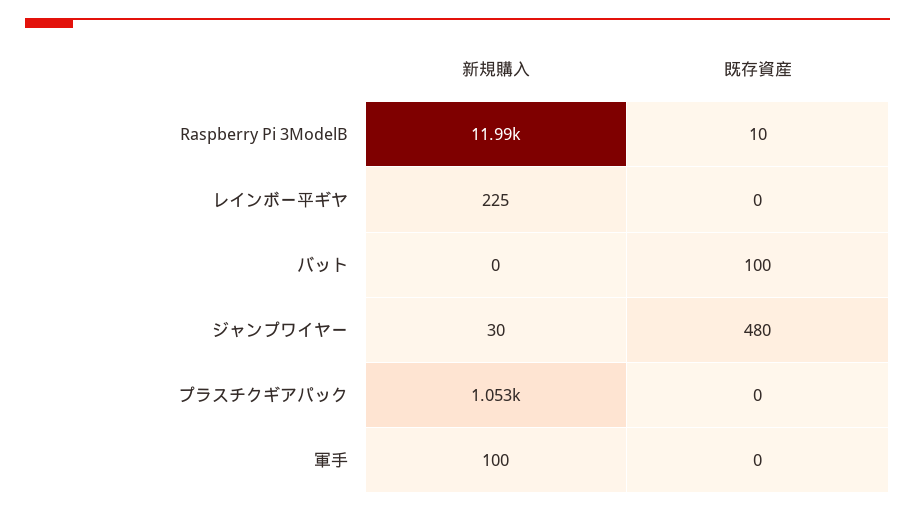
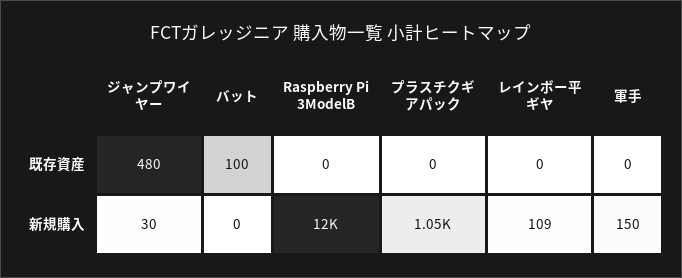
  {
    "新規購入": {
      "Raspberry Pi 3ModelB": 11990,
-     "レインボー平ギヤ": 225,
+     "レインボー平ギヤ": 109,
      "バット": 0,
      "ジャンプワイヤー": 30,
      "プラスチクギアパック": 1053,
-     "軍手": 100
+     "軍手": 150
    },
    "既存資産": {
-     "Raspberry Pi 3ModelB": 10,
+     "Raspberry Pi 3ModelB": 0,
      "レインボー平ギヤ": 0,
      "バット": 100,
      "ジャンプワイヤー": 480,
      "プラスチクギアパック": 0,
      "軍手": 0
    }
  }

